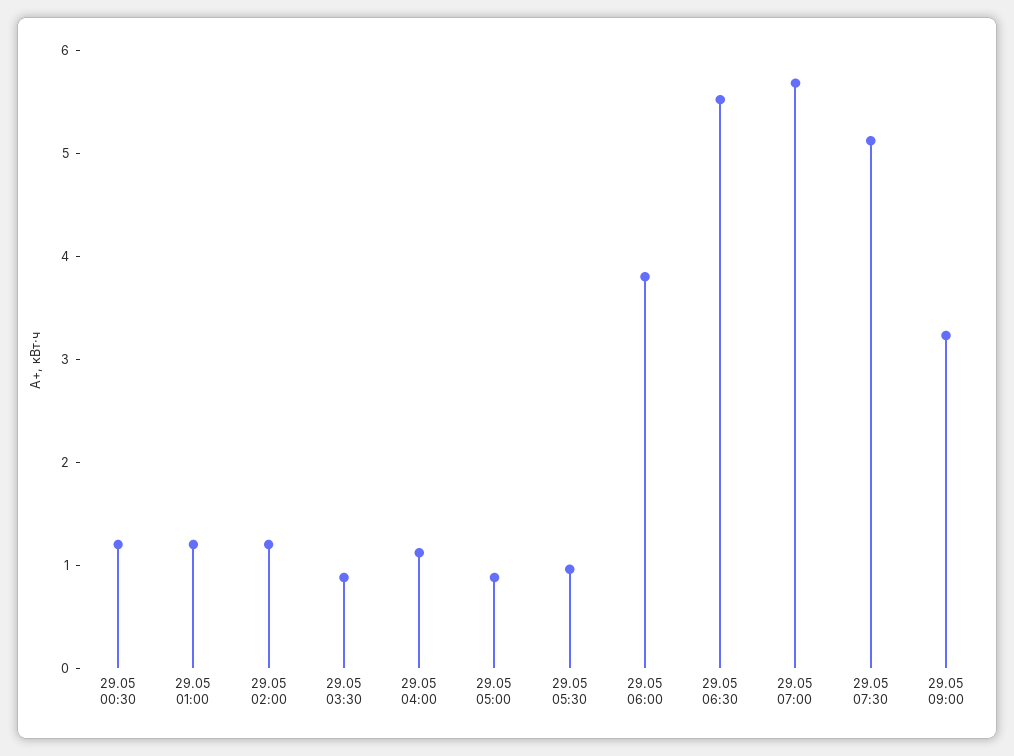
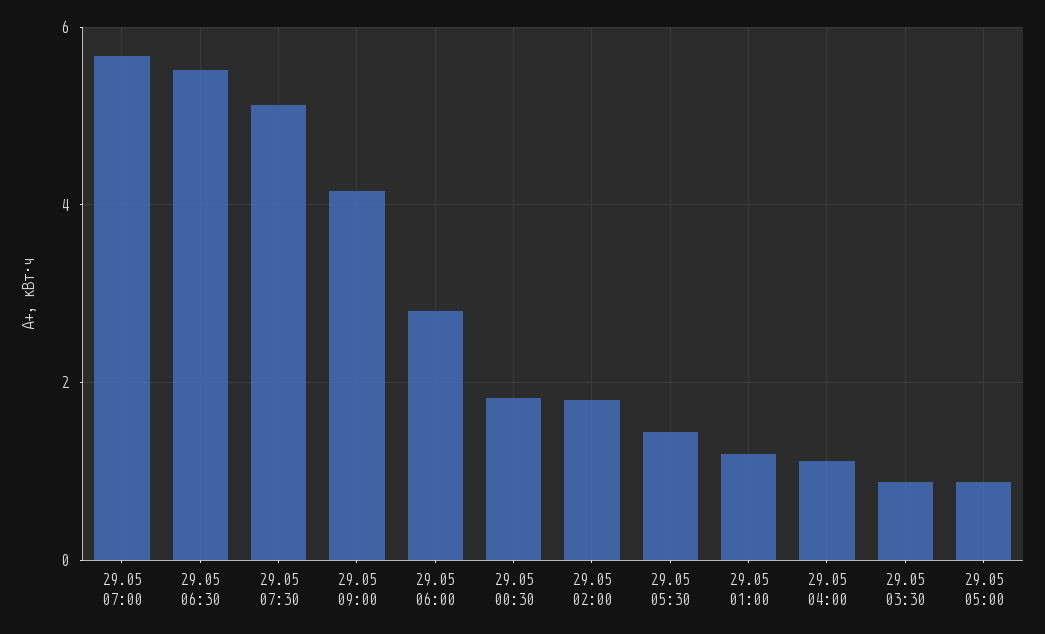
  {
-   "29.05 00:30": 1.2,
+   "29.05 00:30": 1.8,
    "29.05 01:00": 1.2,
-   "29.05 02:00": 1.2,
+   "29.05 02:00": 1.8,
    "29.05 03:30": 0.8,
    "29.05 04:00": 1.2,
    "29.05 05:00": 0.8,
-   "29.05 05:30": 1,
+   "29.05 05:30": 1.4,
-   "29.05 06:00": 3.8,
+   "29.05 06:00": 2.8,
    "29.05 06:30": 5.6,
    "29.05 07:00": 5.6,
    "29.05 07:30": 5.2,
-   "29.05 09:00": 3.2
+   "29.05 09:00": 4.2
  }

